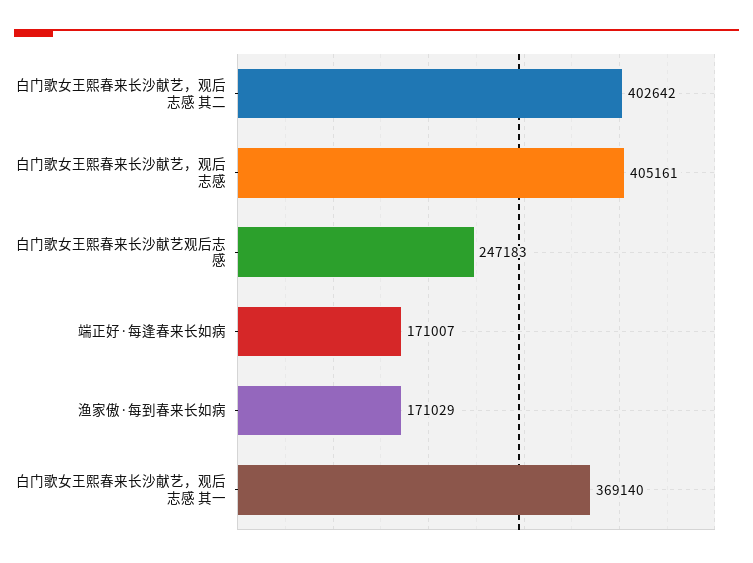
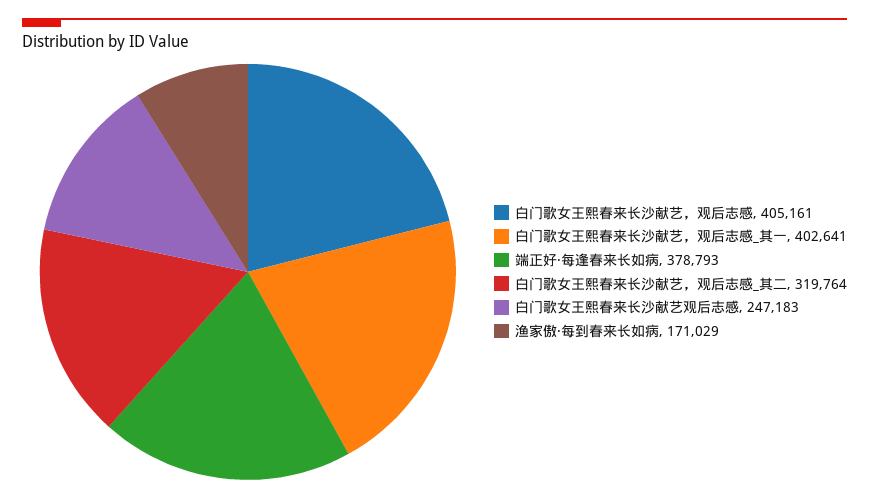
  {
-   "白门歌女王熙春来长沙献艺，观后志感 其二": 402642,
+   "白门歌女王熙春来长沙献艺，观后志感 其二": 319764,
    "白门歌女王熙春来长沙献艺，观后志感": 405161,
    "白门歌女王熙春来长沙献艺观后志感": 247183,
-   "端正好·每逢春来长如病": 171007,
+   "端正好·每逢春来长如病": 378793,
    "渔家傲·每到春来长如病": 171029,
-   "白门歌女王熙春来长沙献艺，观后志感 其一": 369140
+   "白门歌女王熙春来长沙献艺，观后志感 其一": 402641
  }

